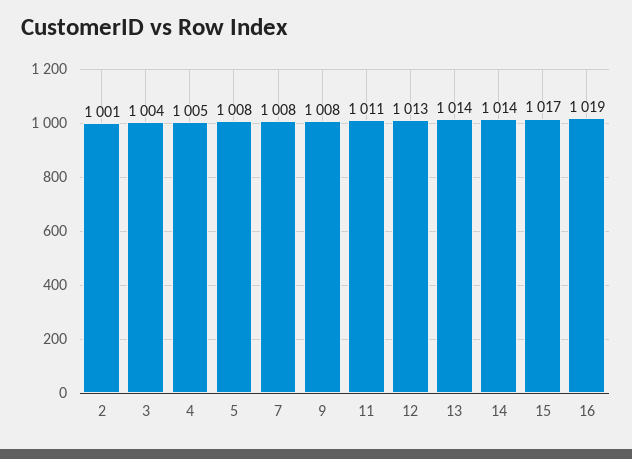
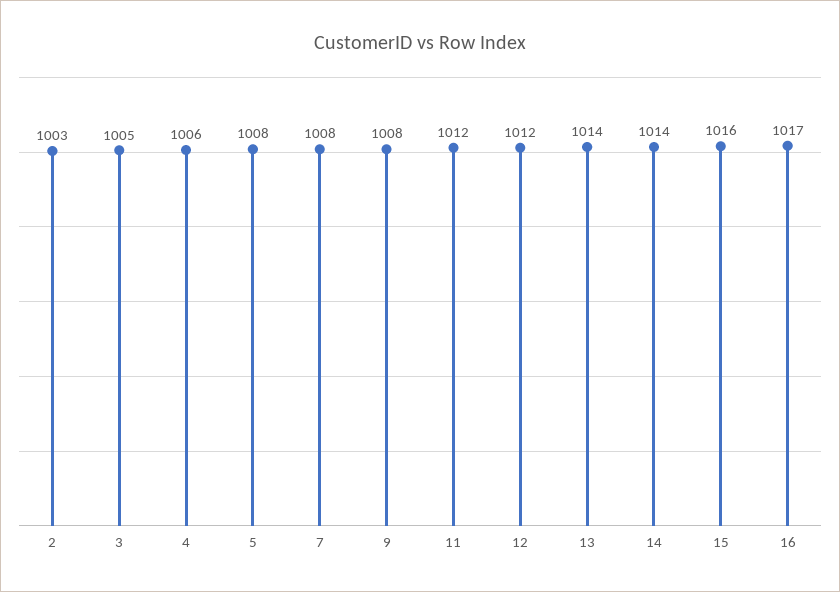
  {
-   "2": 1001,
+   "2": 1003,
-   "3": 1004,
+   "3": 1005,
-   "4": 1005,
+   "4": 1006,
    "5": 1008,
    "7": 1008,
    "9": 1008,
-   "11": 1011,
+   "11": 1012,
-   "12": 1013,
+   "12": 1012,
    "13": 1014,
    "14": 1014,
-   "15": 1017,
+   "15": 1016,
-   "16": 1019
+   "16": 1017
  }

